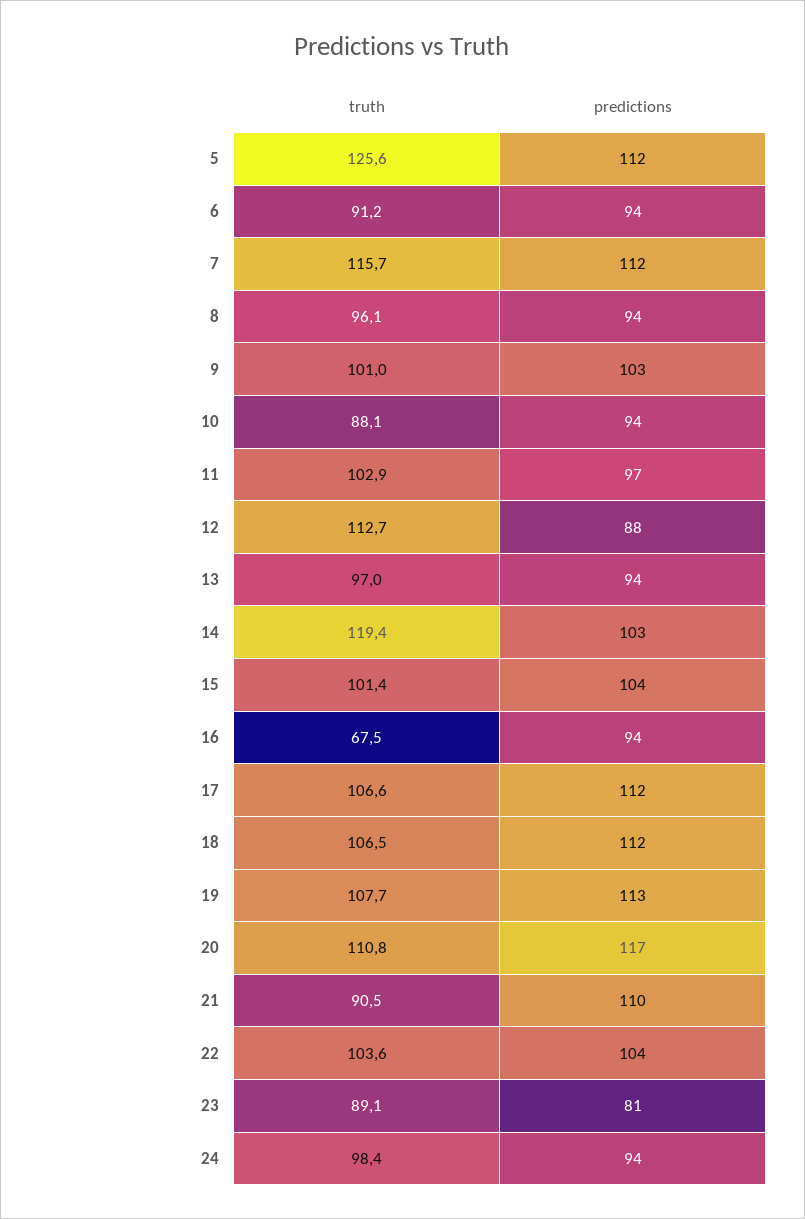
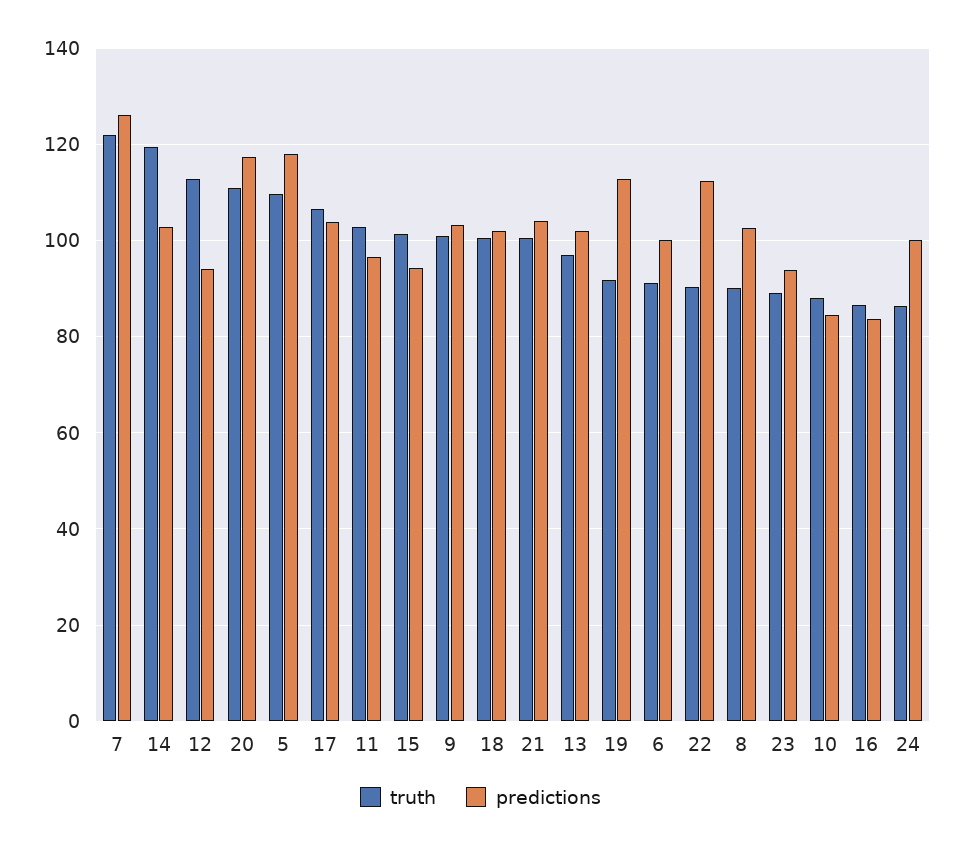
  {
    "truth": {
-     "5": 125.6,
+     "5": 110,
      "6": 91.2,
-     "7": 115.7,
+     "7": 122,
-     "8": 96.1,
+     "8": 90,
      "9": 101,
      "10": 88.1,
      "11": 102.9,
      "12": 112.7,
      "13": 97,
      "14": 119.4,
      "15": 101.4,
-     "16": 67.5,
+     "16": 86,
      "17": 106.6,
-     "18": 106.5,
+     "18": 100,
-     "19": 107.7,
+     "19": 92,
      "20": 110.8,
-     "21": 90.5,
+     "21": 100,
-     "22": 103.6,
+     "22": 90,
      "23": 89.1,
-     "24": 98.4
+     "24": 86
    },
    "predictions": {
-     "5": 112,
+     "5": 118,
-     "6": 94,
+     "6": 100,
-     "7": 112,
+     "7": 126,
-     "8": 94,
+     "8": 102,
      "9": 103,
-     "10": 94,
+     "10": 84,
      "11": 97,
-     "12": 88,
+     "12": 94,
-     "13": 94,
+     "13": 102,
      "14": 103,
-     "15": 104,
+     "15": 94,
-     "16": 94,
+     "16": 84,
-     "17": 112,
+     "17": 104,
-     "18": 112,
+     "18": 102,
      "19": 113,
      "20": 117,
-     "21": 110,
+     "21": 104,
-     "22": 104,
+     "22": 112,
-     "23": 81,
+     "23": 94,
-     "24": 94
+     "24": 100
    }
  }

